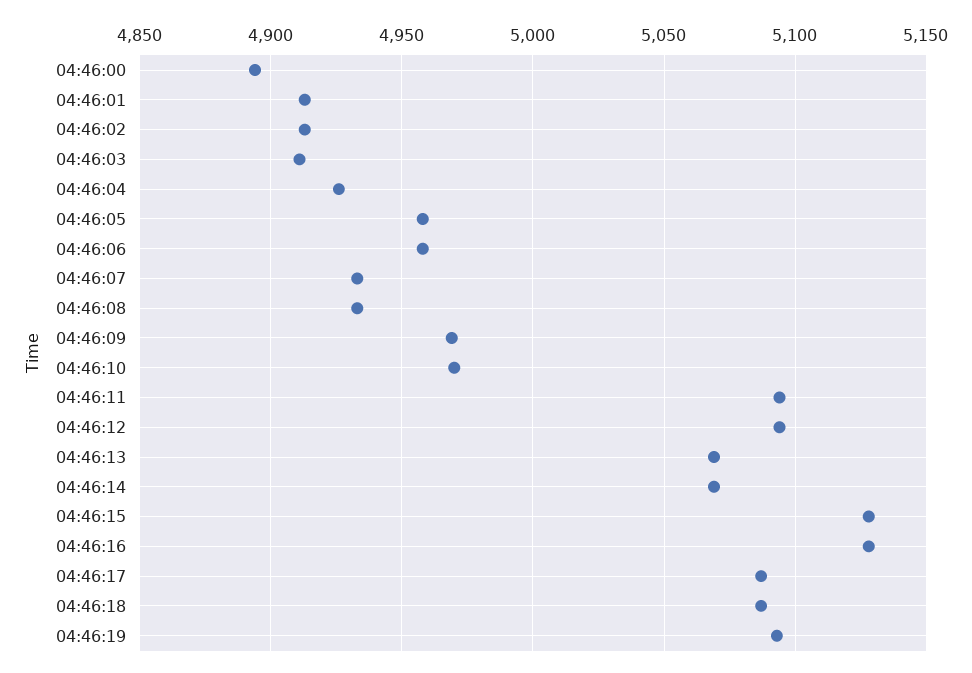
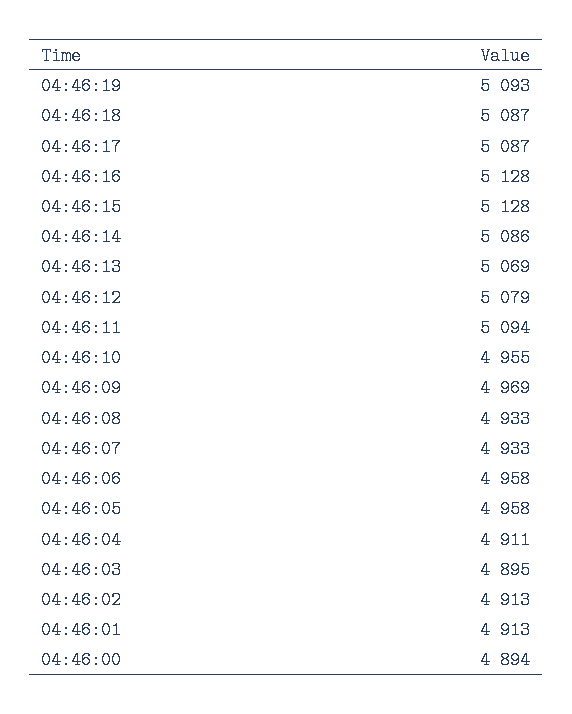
  {
    "04:46:00": 4894,
    "04:46:01": 4913,
    "04:46:02": 4913,
-   "04:46:03": 4910,
+   "04:46:03": 4895,
-   "04:46:04": 4925,
+   "04:46:04": 4911,
    "04:46:05": 4958,
    "04:46:06": 4958,
    "04:46:07": 4933,
    "04:46:08": 4933,
    "04:46:09": 4969,
-   "04:46:10": 4970,
+   "04:46:10": 4955,
    "04:46:11": 5094,
-   "04:46:12": 5095,
+   "04:46:12": 5079,
    "04:46:13": 5069,
-   "04:46:14": 5070,
+   "04:46:14": 5086,
    "04:46:15": 5128,
    "04:46:16": 5128,
    "04:46:17": 5087,
    "04:46:18": 5087,
    "04:46:19": 5093
  }

